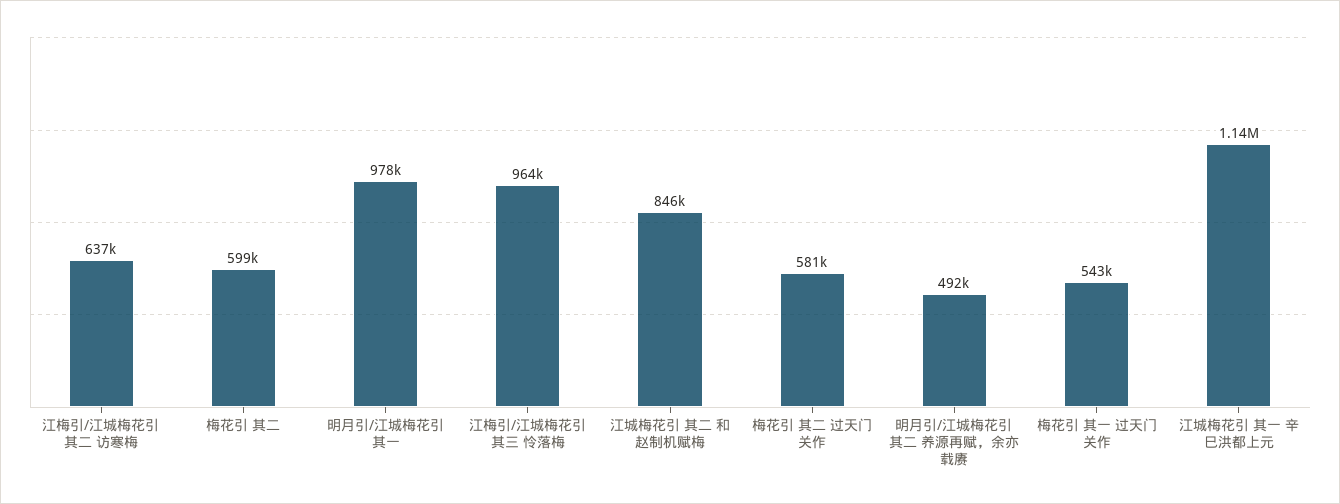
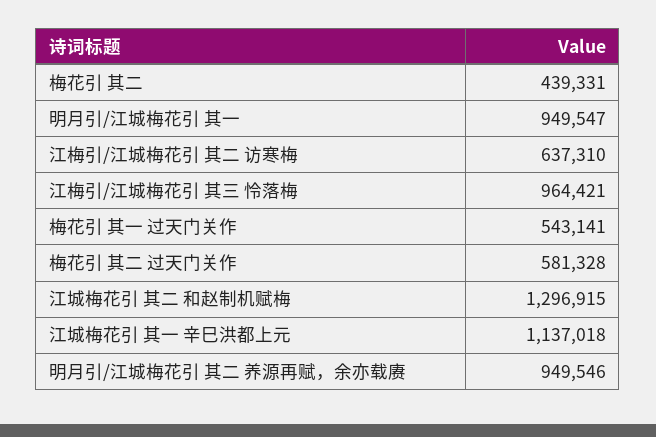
  {
    "江梅引/江城梅花引 其二 访寒梅": 637310,
-   "梅花引 其二": 599000,
+   "梅花引 其二": 439331,
-   "明月引/江城梅花引 其一": 978000,
+   "明月引/江城梅花引 其一": 949547,
    "江梅引/江城梅花引 其三 怜落梅": 964421,
-   "江城梅花引 其二 和赵制机赋梅": 846000,
+   "江城梅花引 其二 和赵制机赋梅": 1296915,
    "梅花引 其二 过天门关作": 581328,
-   "明月引/江城梅花引 其二 养源再赋，余亦载赓": 492000,
+   "明月引/江城梅花引 其二 养源再赋，余亦载赓": 949546,
    "梅花引 其一 过天门关作": 543141,
    "江城梅花引 其一 辛巳洪都上元": 1137018
  }

